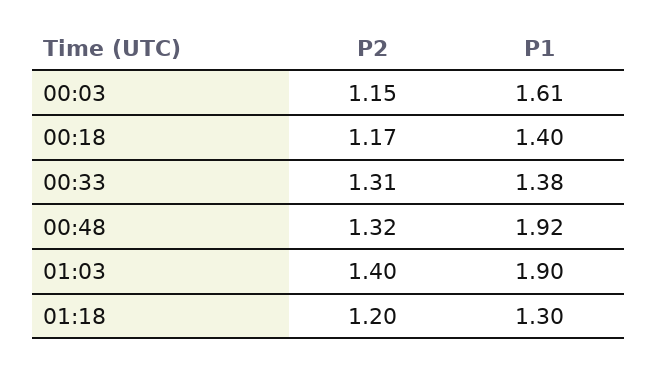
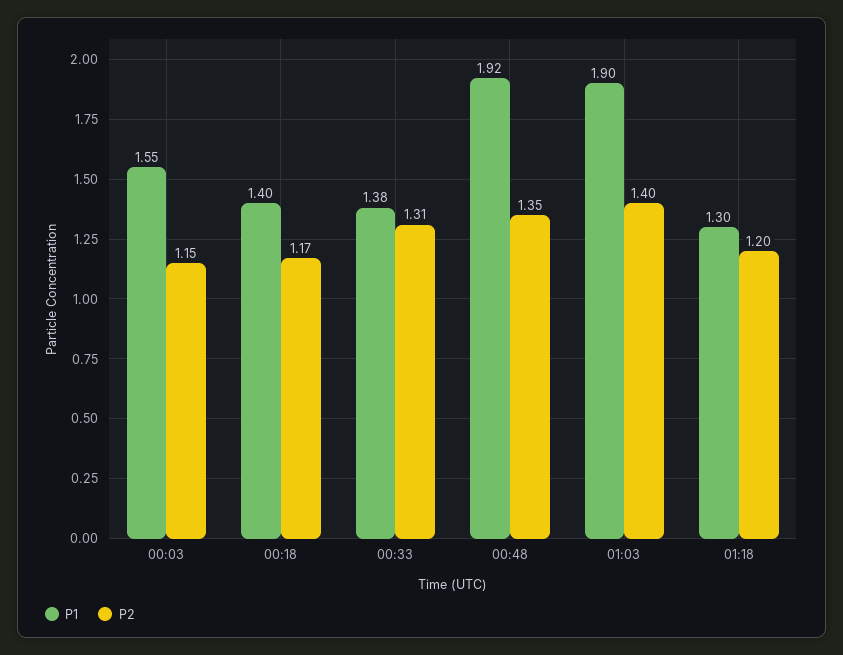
  {
    "P2": {
      "00:03": 1.15,
      "00:18": 1.17,
      "00:33": 1.31,
-     "00:48": 1.32,
+     "00:48": 1.35,
      "01:03": 1.4,
      "01:18": 1.2
    },
    "P1": {
-     "00:03": 1.61,
+     "00:03": 1.55,
      "00:18": 1.4,
      "00:33": 1.38,
      "00:48": 1.92,
      "01:03": 1.9,
      "01:18": 1.3
    }
  }

